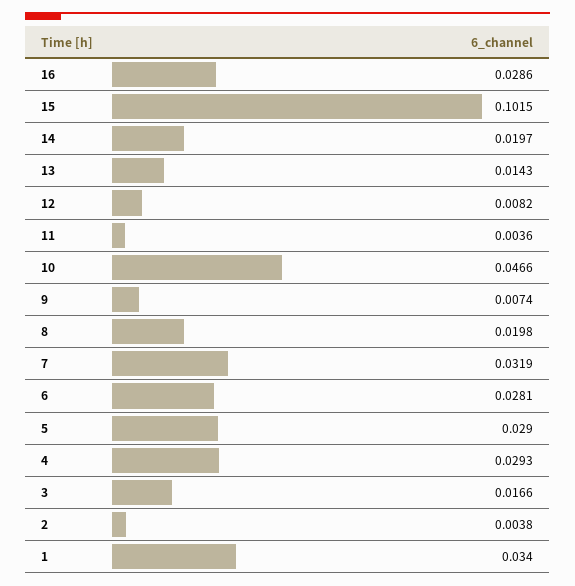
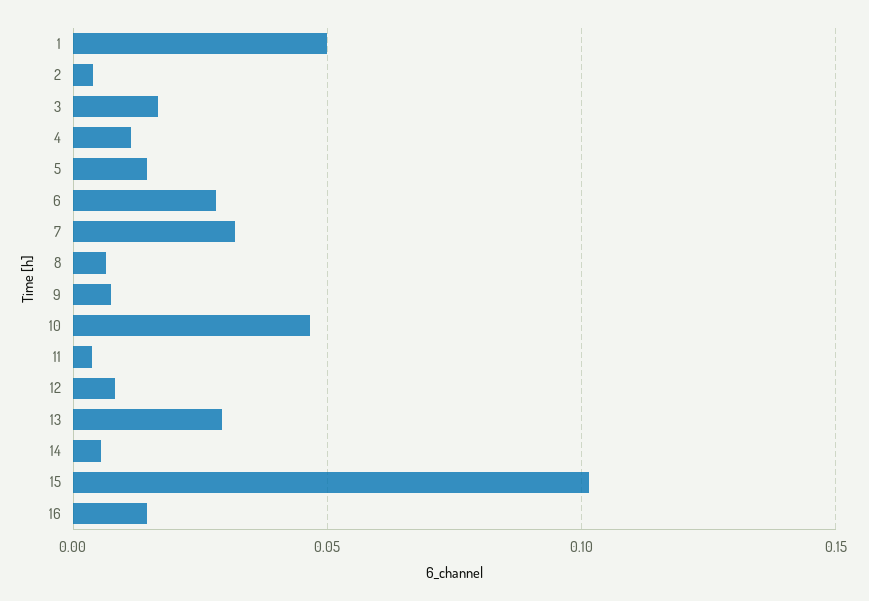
  {
-   "16": 0.0286,
+   "16": 0.015,
    "15": 0.1015,
-   "14": 0.0197,
+   "14": 0.005,
-   "13": 0.0143,
+   "13": 0.03,
    "12": 0.0082,
    "11": 0.0036,
    "10": 0.0466,
    "9": 0.0074,
-   "8": 0.0198,
+   "8": 0.005,
    "7": 0.0319,
    "6": 0.0281,
-   "5": 0.029,
+   "5": 0.015,
-   "4": 0.0293,
+   "4": 0.01,
    "3": 0.0166,
    "2": 0.0038,
-   "1": 0.034
+   "1": 0.05
  }

